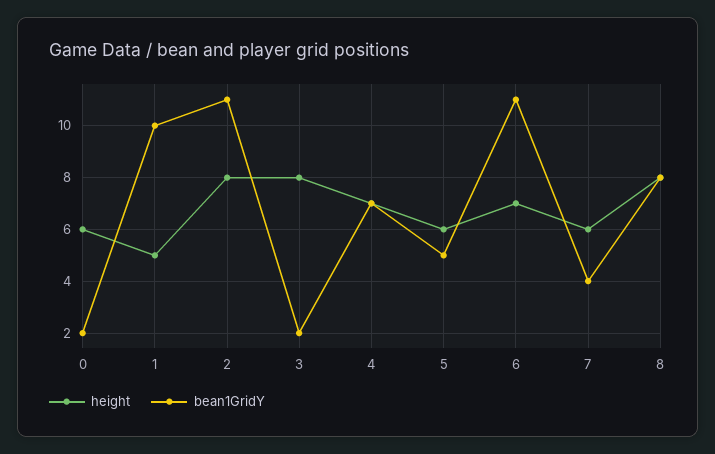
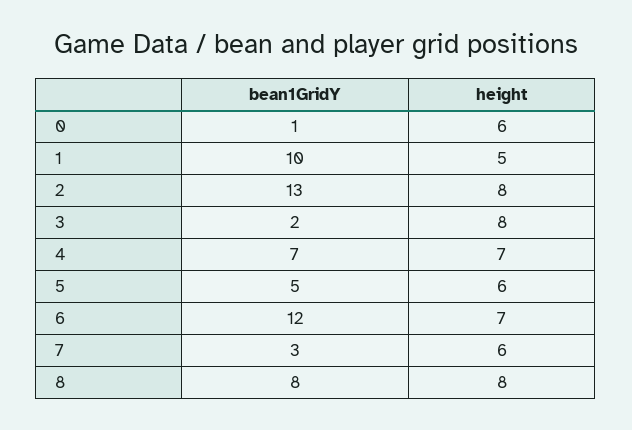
  {
    "height": {
      "0": 6,
      "1": 5,
      "2": 8,
      "3": 8,
      "4": 7,
      "5": 6,
      "6": 7,
      "7": 6,
      "8": 8
    },
    "bean1GridY": {
-     "0": 2,
+     "0": 1,
      "1": 10,
-     "2": 11,
+     "2": 13,
      "3": 2,
      "4": 7,
      "5": 5,
-     "6": 11,
+     "6": 12,
-     "7": 4,
+     "7": 3,
      "8": 8
    }
  }

